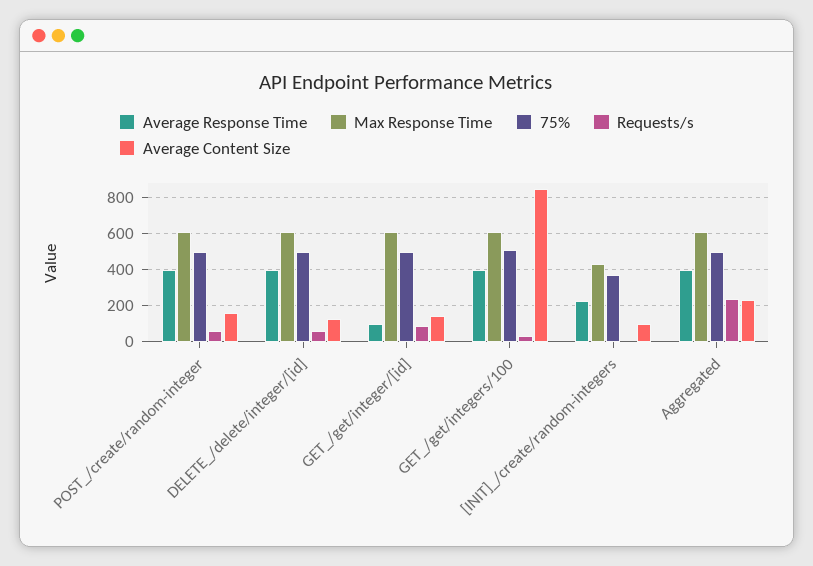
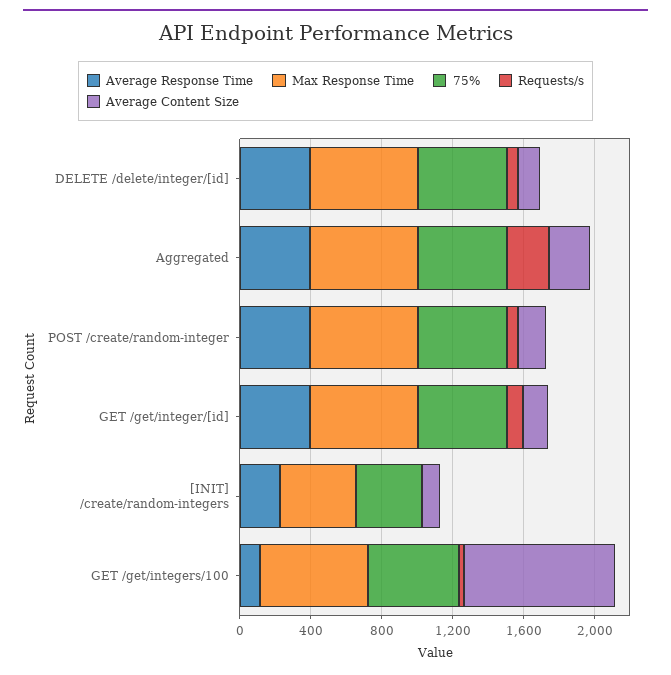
  {
    "Average Response Time": {
      "POST_/create/random-integer": 400,
      "DELETE_/delete/integer/[id]": 400,
-     "GET_/get/integer/[id]": 100,
+     "GET_/get/integer/[id]": 400,
-     "GET_/get/integers/100": 400,
+     "GET_/get/integers/100": 100,
      "[INIT]_/create/random-integers": 250,
      "Aggregated": 400
    },
    "Max Response Time": {
      "POST_/create/random-integer": 600,
      "DELETE_/delete/integer/[id]": 600,
      "GET_/get/integer/[id]": 600,
      "GET_/get/integers/100": 600,
      "[INIT]_/create/random-integers": 450,
      "Aggregated": 600
    },
    "75%": {
      "POST_/create/random-integer": 500,
      "DELETE_/delete/integer/[id]": 500,
      "GET_/get/integer/[id]": 500,
      "GET_/get/integers/100": 500,
      "[INIT]_/create/random-integers": 350,
      "Aggregated": 500
    },
    "Requests/s": {
      "POST_/create/random-integer": 50,
      "DELETE_/delete/integer/[id]": 50,
      "GET_/get/integer/[id]": 100,
      "GET_/get/integers/100": 50,
      "[INIT]_/create/random-integers": 0,
      "Aggregated": 250
    },
    "Average Content Size": {
      "POST_/create/random-integer": 150,
      "DELETE_/delete/integer/[id]": 150,
      "GET_/get/integer/[id]": 150,
      "GET_/get/integers/100": 850,
      "[INIT]_/create/random-integers": 100,
      "Aggregated": 250
    }
  }

